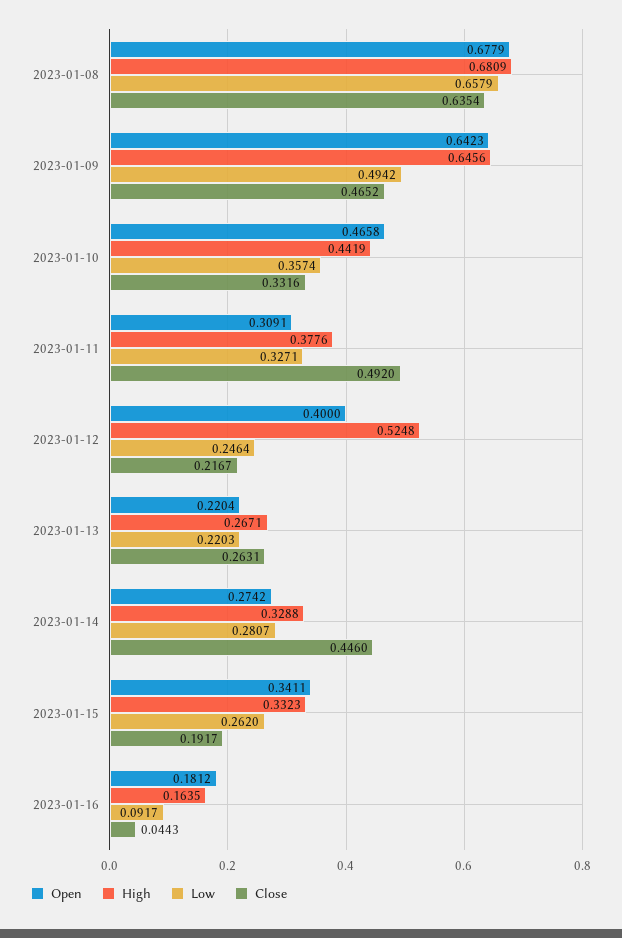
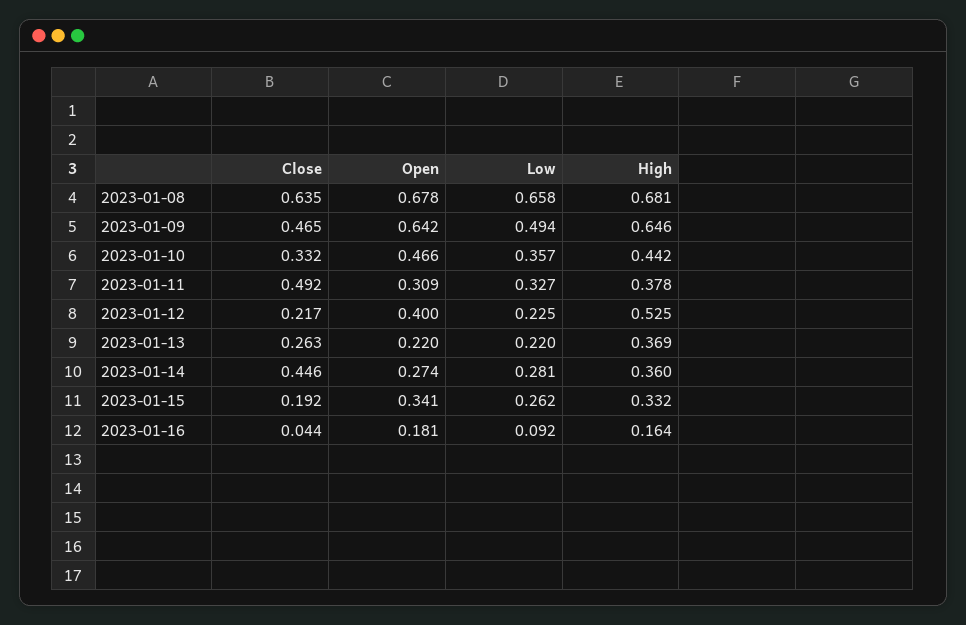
  {
    "Open": {
      "2023-01-08": 0.6779,
      "2023-01-09": 0.6423,
      "2023-01-10": 0.4658,
      "2023-01-11": 0.3091,
      "2023-01-12": 0.4,
      "2023-01-13": 0.2204,
      "2023-01-14": 0.2742,
      "2023-01-15": 0.3411,
      "2023-01-16": 0.1812
    },
    "High": {
      "2023-01-08": 0.6809,
      "2023-01-09": 0.6456,
      "2023-01-10": 0.4419,
      "2023-01-11": 0.3776,
      "2023-01-12": 0.5248,
-     "2023-01-13": 0.2671,
+     "2023-01-13": 0.369,
-     "2023-01-14": 0.3288,
+     "2023-01-14": 0.36,
      "2023-01-15": 0.3323,
      "2023-01-16": 0.1635
    },
    "Low": {
      "2023-01-08": 0.6579,
      "2023-01-09": 0.4942,
      "2023-01-10": 0.3574,
      "2023-01-11": 0.3271,
-     "2023-01-12": 0.2464,
+     "2023-01-12": 0.225,
      "2023-01-13": 0.2203,
      "2023-01-14": 0.2807,
      "2023-01-15": 0.262,
      "2023-01-16": 0.0917
    },
    "Close": {
      "2023-01-08": 0.6354,
      "2023-01-09": 0.4652,
      "2023-01-10": 0.3316,
      "2023-01-11": 0.492,
      "2023-01-12": 0.2167,
      "2023-01-13": 0.2631,
      "2023-01-14": 0.446,
      "2023-01-15": 0.1917,
      "2023-01-16": 0.0443
    }
  }

